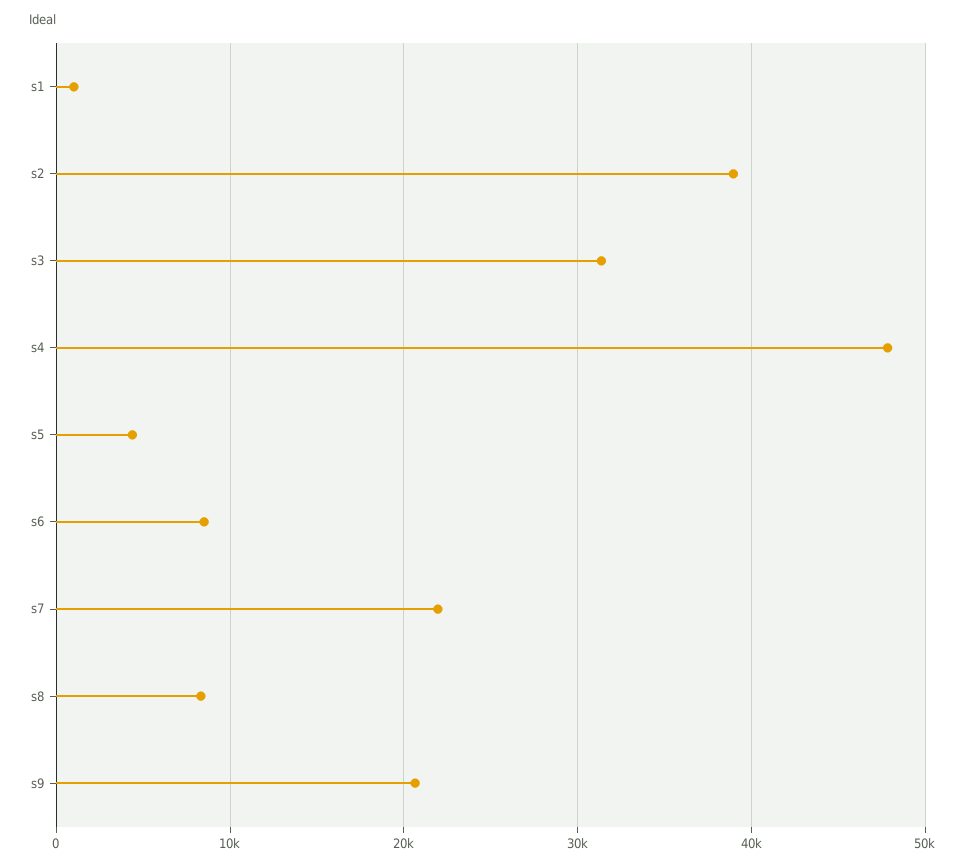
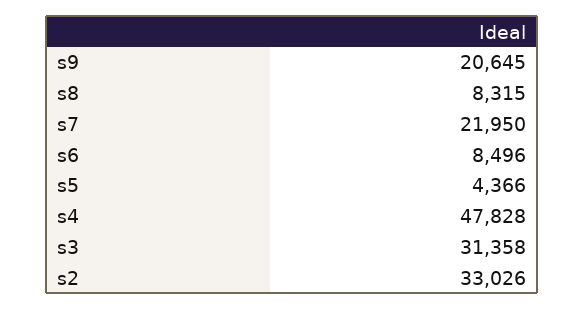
  {
-   "s1": 1000,
-   "s2": 39000,
+   "s2": 33026,
    "s3": 31358,
    "s4": 47828,
    "s5": 4366,
    "s6": 8496,
    "s7": 21950,
    "s8": 8315,
    "s9": 20645
  }

